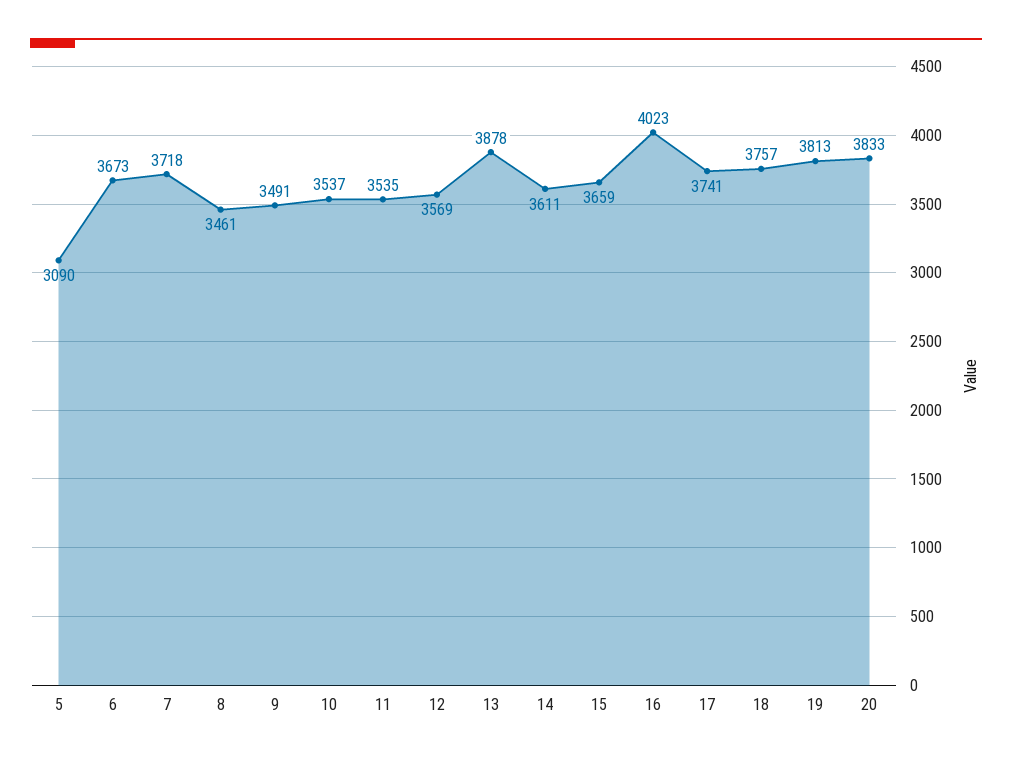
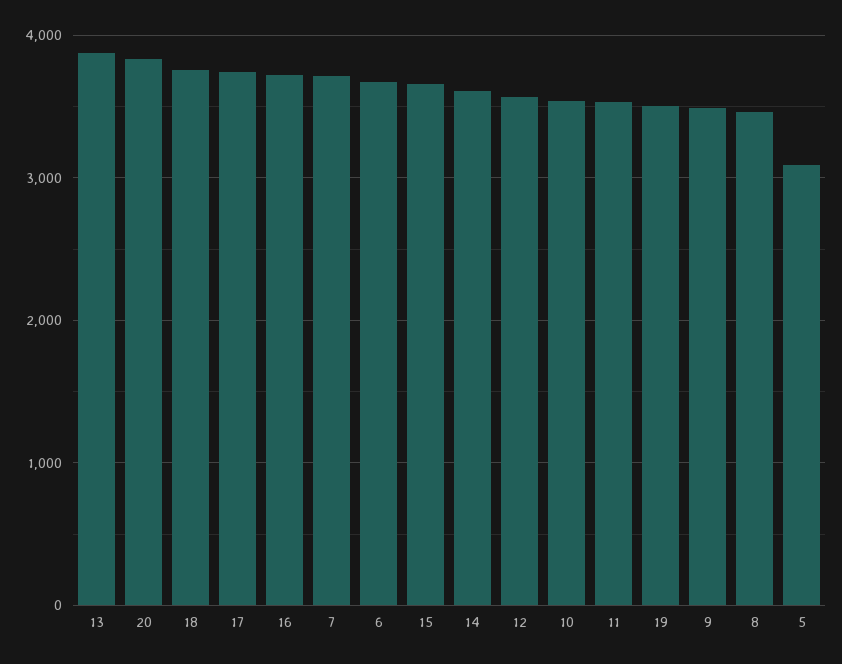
  {
    "5": 3090,
    "6": 3673,
    "7": 3718,
    "8": 3461,
    "9": 3491,
    "10": 3537,
    "11": 3535,
    "12": 3569,
    "13": 3878,
    "14": 3611,
    "15": 3659,
-   "16": 4023,
+   "16": 3700,
    "17": 3741,
    "18": 3757,
-   "19": 3813,
+   "19": 3500,
    "20": 3833
  }

